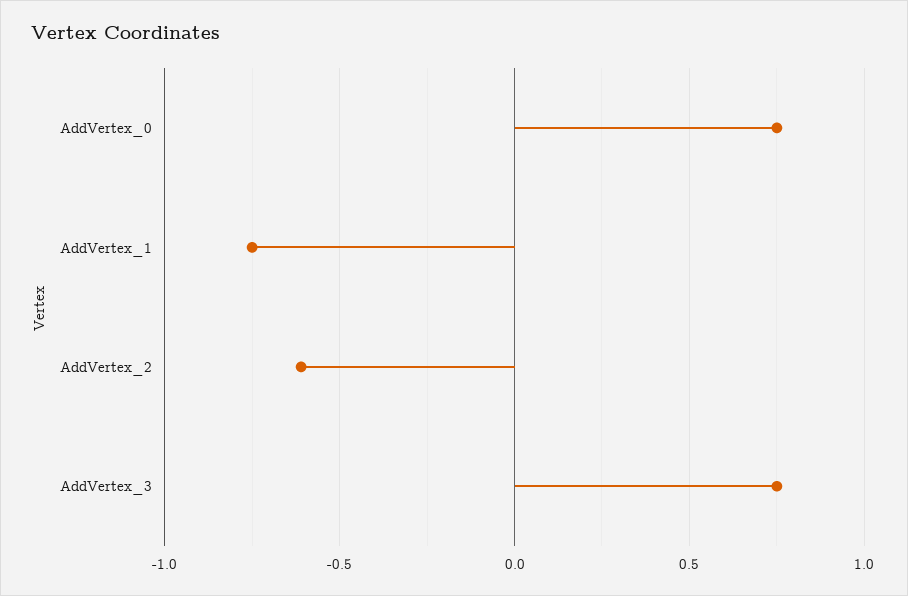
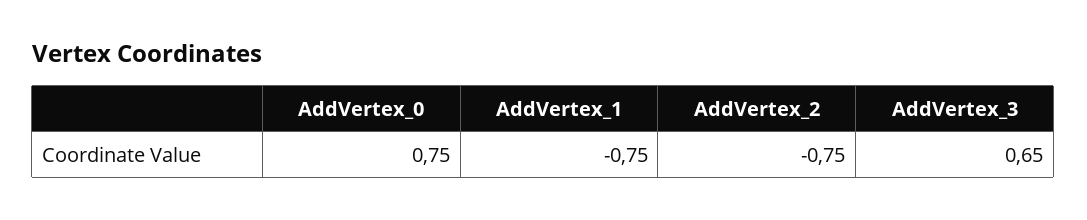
  {
    "AddVertex_0": 0.75,
    "AddVertex_1": -0.75,
-   "AddVertex_2": -0.6,
+   "AddVertex_2": -0.75,
-   "AddVertex_3": 0.75
+   "AddVertex_3": 0.65
  }

